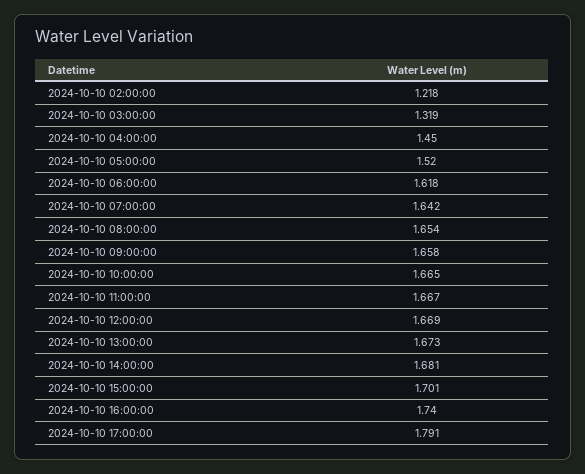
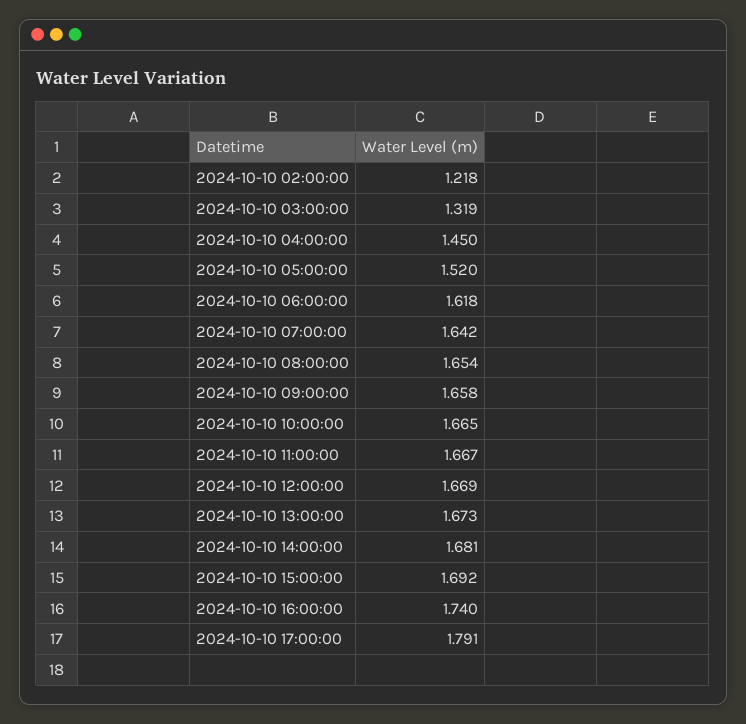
  {
    "2024-10-10 02:00:00": 1.218,
    "2024-10-10 03:00:00": 1.319,
    "2024-10-10 04:00:00": 1.45,
    "2024-10-10 05:00:00": 1.52,
    "2024-10-10 06:00:00": 1.618,
    "2024-10-10 07:00:00": 1.642,
    "2024-10-10 08:00:00": 1.654,
    "2024-10-10 09:00:00": 1.658,
    "2024-10-10 10:00:00": 1.665,
    "2024-10-10 11:00:00": 1.667,
    "2024-10-10 12:00:00": 1.669,
    "2024-10-10 13:00:00": 1.673,
    "2024-10-10 14:00:00": 1.681,
-   "2024-10-10 15:00:00": 1.701,
+   "2024-10-10 15:00:00": 1.692,
    "2024-10-10 16:00:00": 1.74,
    "2024-10-10 17:00:00": 1.791
  }

